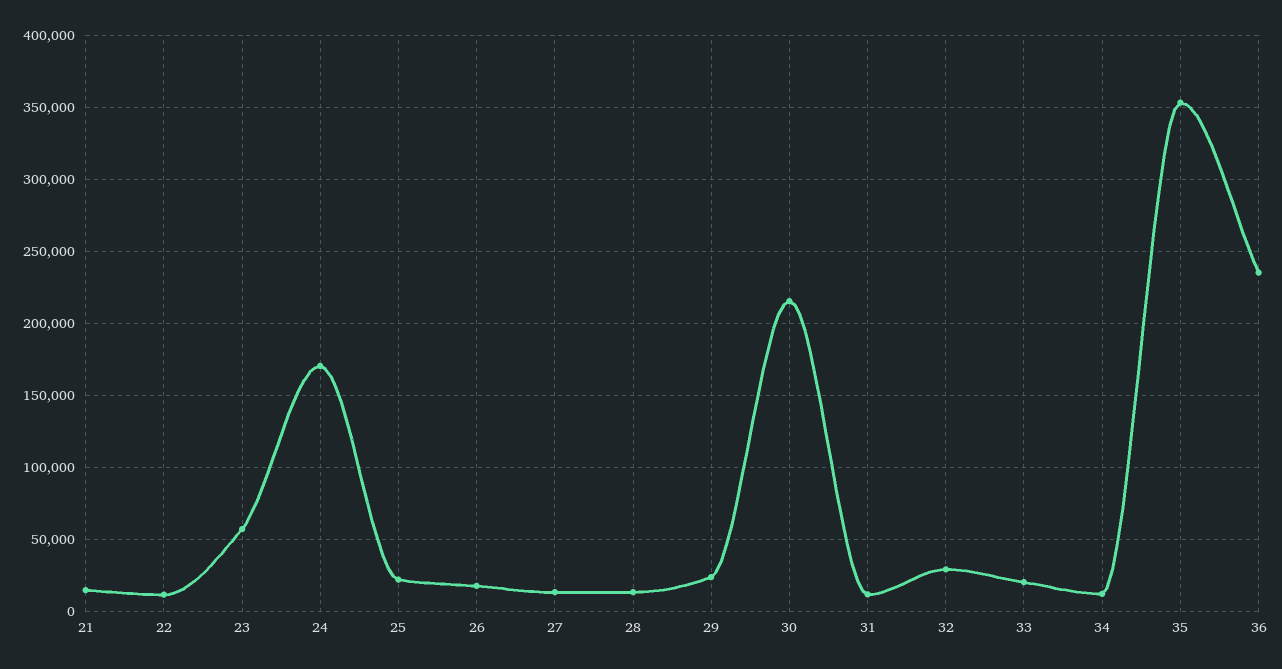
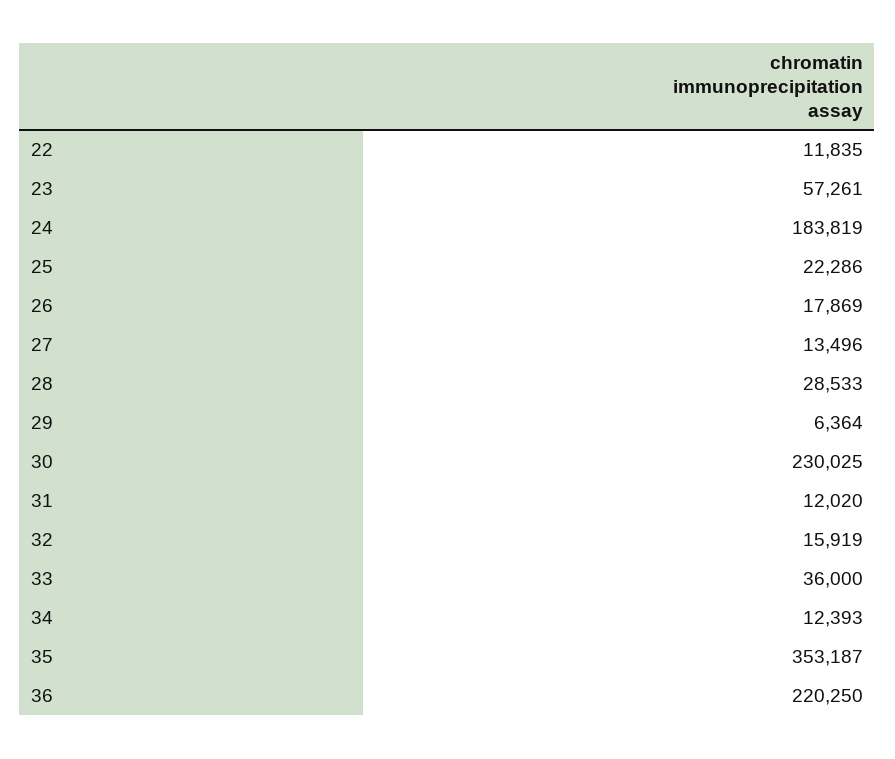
  {
-   "21": 15000,
    "22": 11835,
    "23": 57261,
-   "24": 170000,
+   "24": 183819,
    "25": 22286,
    "26": 17869,
    "27": 13496,
-   "28": 15000,
+   "28": 28533,
-   "29": 25000,
+   "29": 6364,
-   "30": 215000,
+   "30": 230025,
    "31": 12020,
-   "32": 30000,
+   "32": 15919,
-   "33": 20000,
+   "33": 36000,
    "34": 12393,
    "35": 353187,
-   "36": 235000
+   "36": 220250
  }

